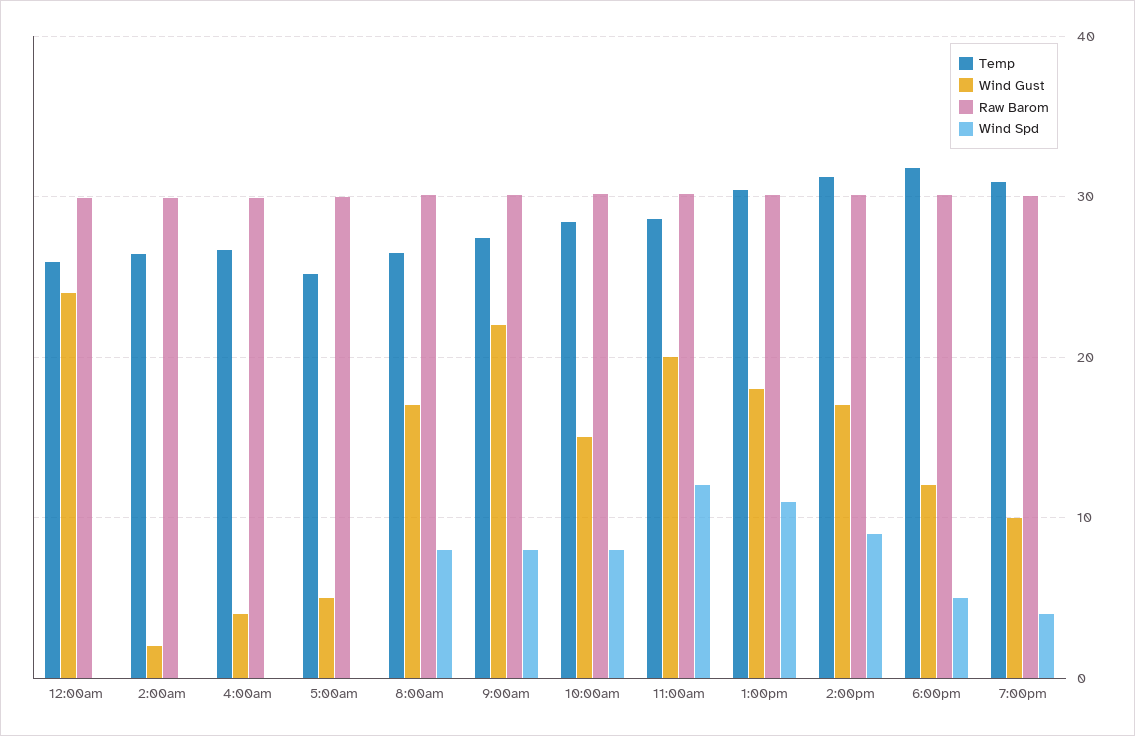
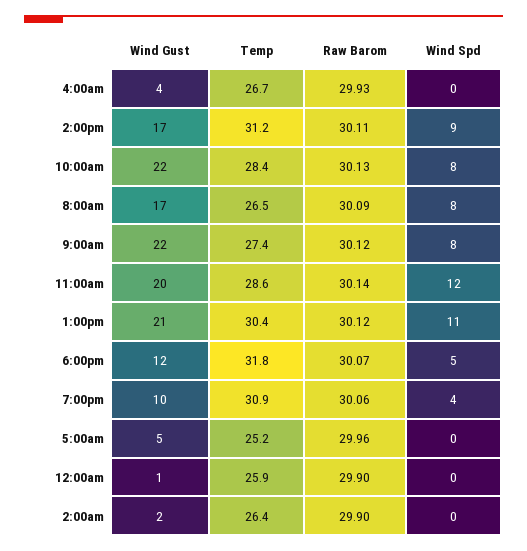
  {
    "Temp": {
      "12:00am": 25.9,
      "2:00am": 26.4,
      "4:00am": 26.7,
      "5:00am": 25.2,
      "8:00am": 26.5,
      "9:00am": 27.4,
      "10:00am": 28.4,
      "11:00am": 28.6,
      "1:00pm": 30.4,
      "2:00pm": 31.2,
      "6:00pm": 31.8,
      "7:00pm": 30.9
    },
    "Wind Gust": {
-     "12:00am": 24,
+     "12:00am": 1,
      "2:00am": 2,
      "4:00am": 4,
      "5:00am": 5,
      "8:00am": 17,
      "9:00am": 22,
-     "10:00am": 15,
+     "10:00am": 22,
      "11:00am": 20,
-     "1:00pm": 18,
+     "1:00pm": 21,
      "2:00pm": 17,
      "6:00pm": 12,
      "7:00pm": 10
    },
    "Raw Barom": {
      "12:00am": 29.9,
      "2:00am": 29.9,
      "4:00am": 29.93,
      "5:00am": 29.96,
      "8:00am": 30.09,
      "9:00am": 30.12,
      "10:00am": 30.13,
      "11:00am": 30.14,
      "1:00pm": 30.12,
      "2:00pm": 30.11,
      "6:00pm": 30.07,
      "7:00pm": 30.06
    },
    "Wind Spd": {
      "12:00am": 0,
      "2:00am": 0,
      "4:00am": 0,
      "5:00am": 0,
      "8:00am": 8,
      "9:00am": 8,
      "10:00am": 8,
      "11:00am": 12,
      "1:00pm": 11,
      "2:00pm": 9,
      "6:00pm": 5,
      "7:00pm": 4
    }
  }

